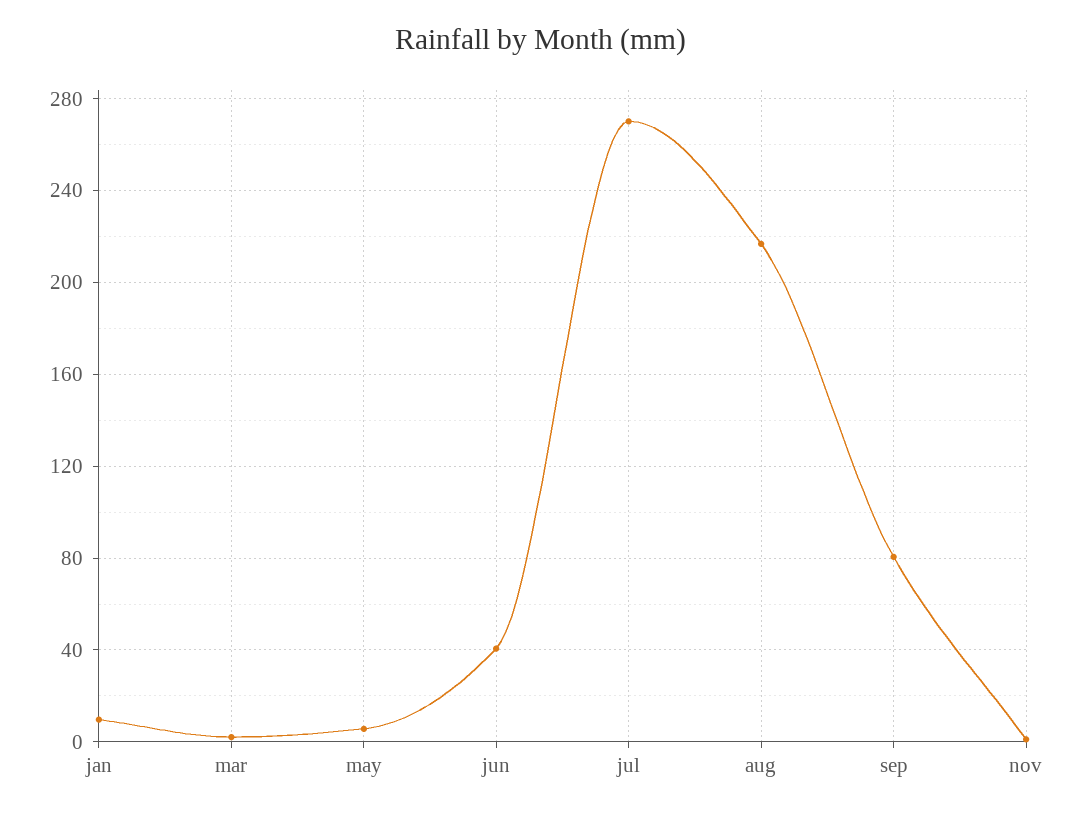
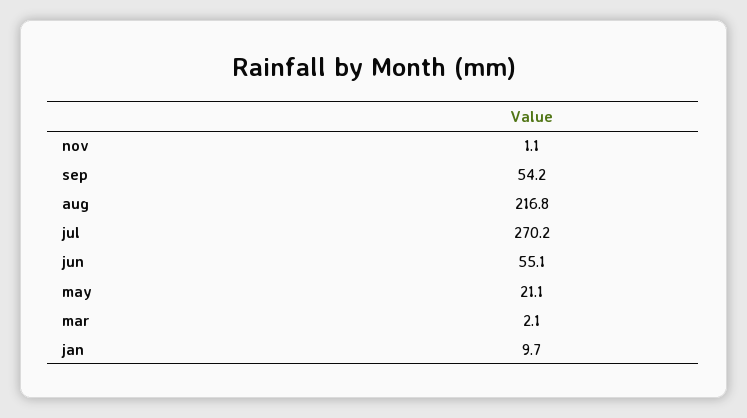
  {
    "jan": 9.7,
    "mar": 2.1,
-   "may": 5,
+   "may": 21.1,
-   "jun": 40,
+   "jun": 55.1,
    "jul": 270.2,
    "aug": 216.8,
-   "sep": 80,
+   "sep": 54.2,
    "nov": 1.1
  }

